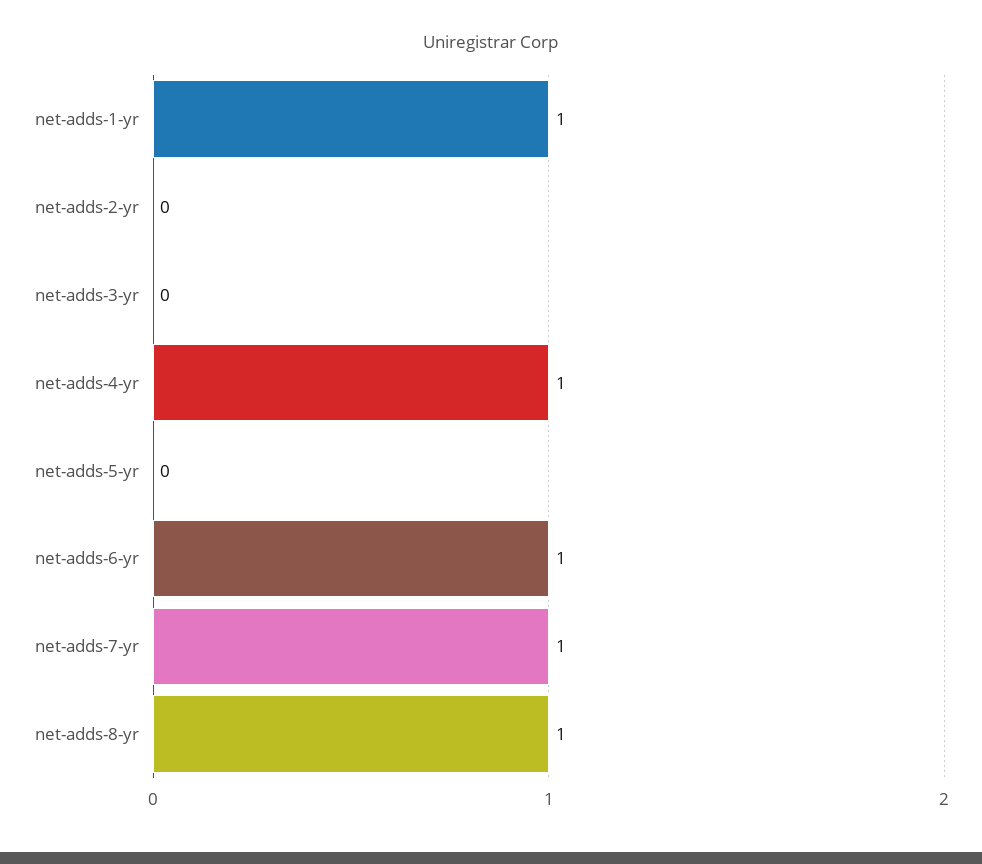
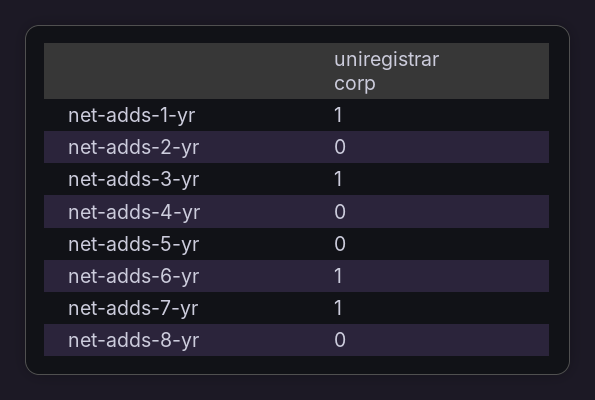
  {
    "net-adds-1-yr": 1,
    "net-adds-2-yr": 0,
-   "net-adds-3-yr": 0,
+   "net-adds-3-yr": 1,
-   "net-adds-4-yr": 1,
+   "net-adds-4-yr": 0,
    "net-adds-5-yr": 0,
    "net-adds-6-yr": 1,
    "net-adds-7-yr": 1,
-   "net-adds-8-yr": 1
+   "net-adds-8-yr": 0
  }

